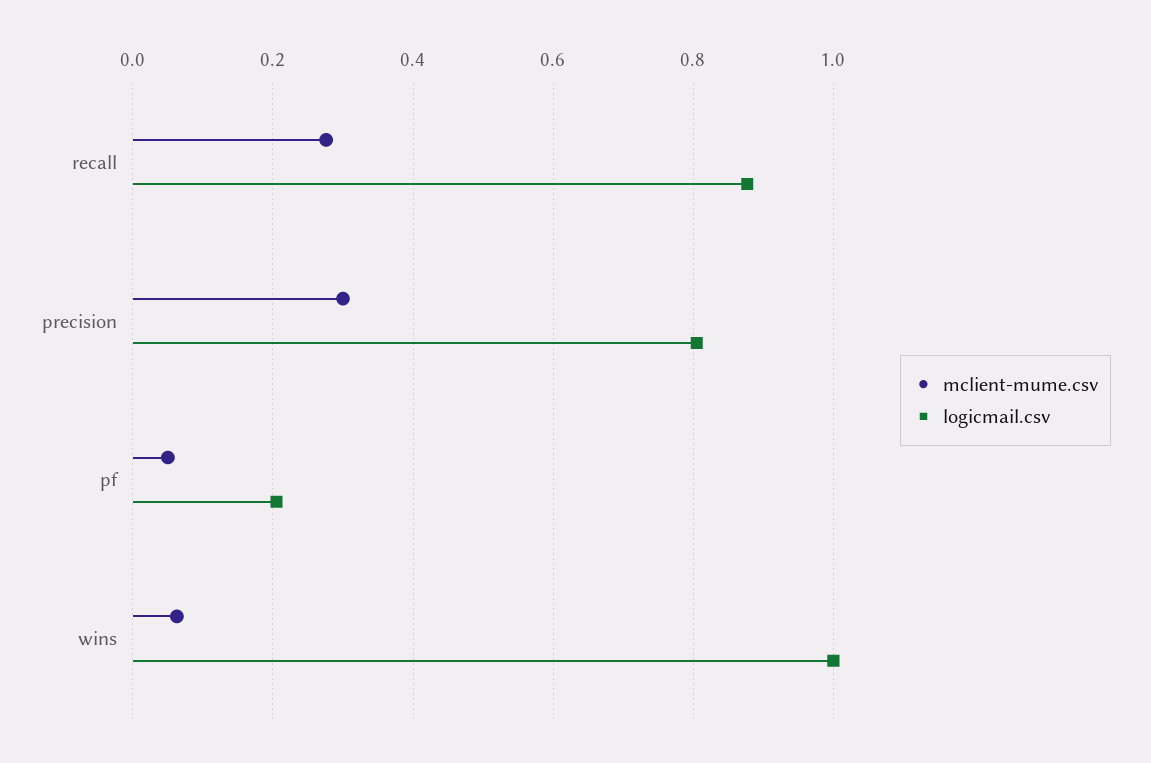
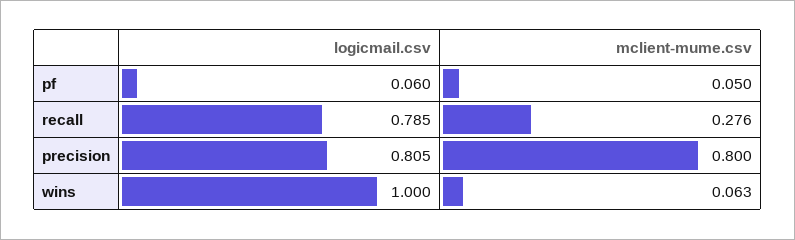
  {
    "mclient-mume.csv": {
      "recall": 0.276,
-     "precision": 0.3,
+     "precision": 0.8,
      "pf": 0.05,
      "wins": 0.063
    },
    "logicmail.csv": {
-     "recall": 0.88,
+     "recall": 0.785,
      "precision": 0.805,
-     "pf": 0.2,
+     "pf": 0.06,
      "wins": 1
    }
  }

